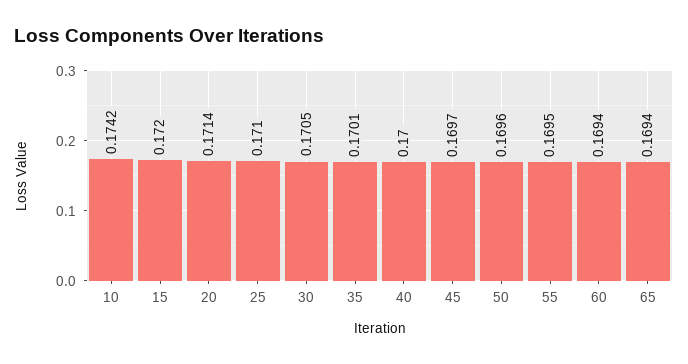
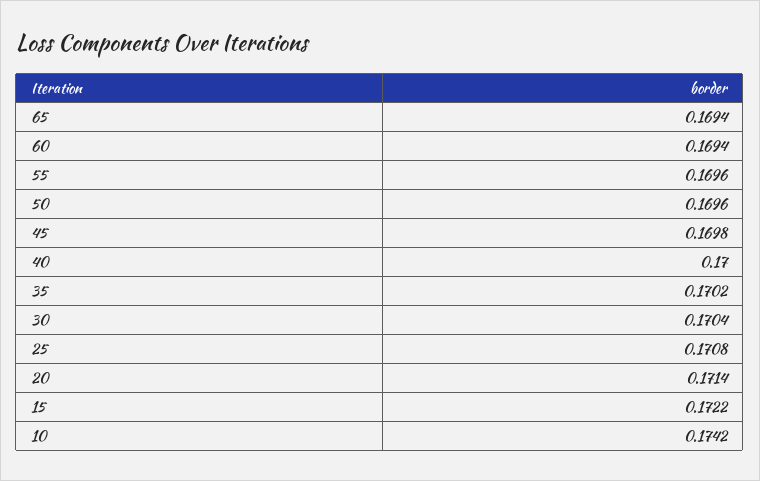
  {
    "10": 0.1742,
-   "15": 0.172,
+   "15": 0.1722,
    "20": 0.1714,
-   "25": 0.171,
+   "25": 0.1708,
-   "30": 0.1705,
+   "30": 0.1704,
-   "35": 0.1701,
+   "35": 0.1702,
    "40": 0.17,
-   "45": 0.1697,
+   "45": 0.1698,
    "50": 0.1696,
-   "55": 0.1695,
+   "55": 0.1696,
    "60": 0.1694,
    "65": 0.1694
  }

